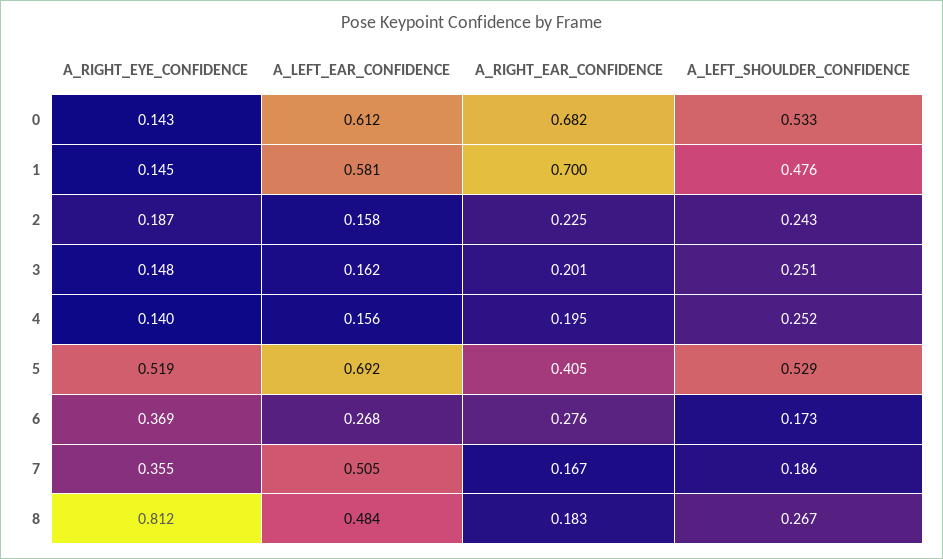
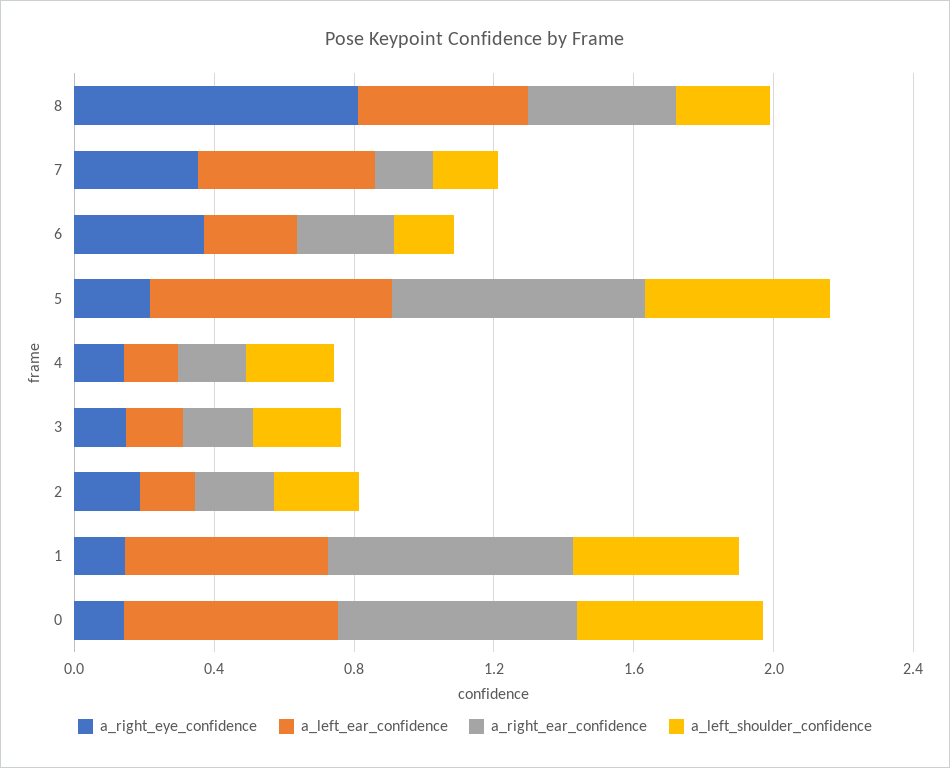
  {
    "A_RIGHT_EYE_CONFIDENCE": {
      "0": 0.143,
      "1": 0.145,
      "2": 0.187,
      "3": 0.148,
      "4": 0.14,
-     "5": 0.519,
+     "5": 0.2,
      "6": 0.369,
      "7": 0.355,
      "8": 0.812
    },
    "A_LEFT_EAR_CONFIDENCE": {
      "0": 0.612,
      "1": 0.581,
      "2": 0.158,
      "3": 0.162,
      "4": 0.156,
      "5": 0.692,
      "6": 0.268,
      "7": 0.505,
      "8": 0.484
    },
    "A_RIGHT_EAR_CONFIDENCE": {
      "0": 0.682,
      "1": 0.7,
      "2": 0.225,
      "3": 0.201,
      "4": 0.195,
-     "5": 0.405,
+     "5": 0.7,
      "6": 0.276,
      "7": 0.167,
-     "8": 0.183
+     "8": 0.4
    },
    "A_LEFT_SHOULDER_CONFIDENCE": {
      "0": 0.533,
      "1": 0.476,
      "2": 0.243,
      "3": 0.251,
      "4": 0.252,
      "5": 0.529,
      "6": 0.173,
      "7": 0.186,
      "8": 0.267
    }
  }

